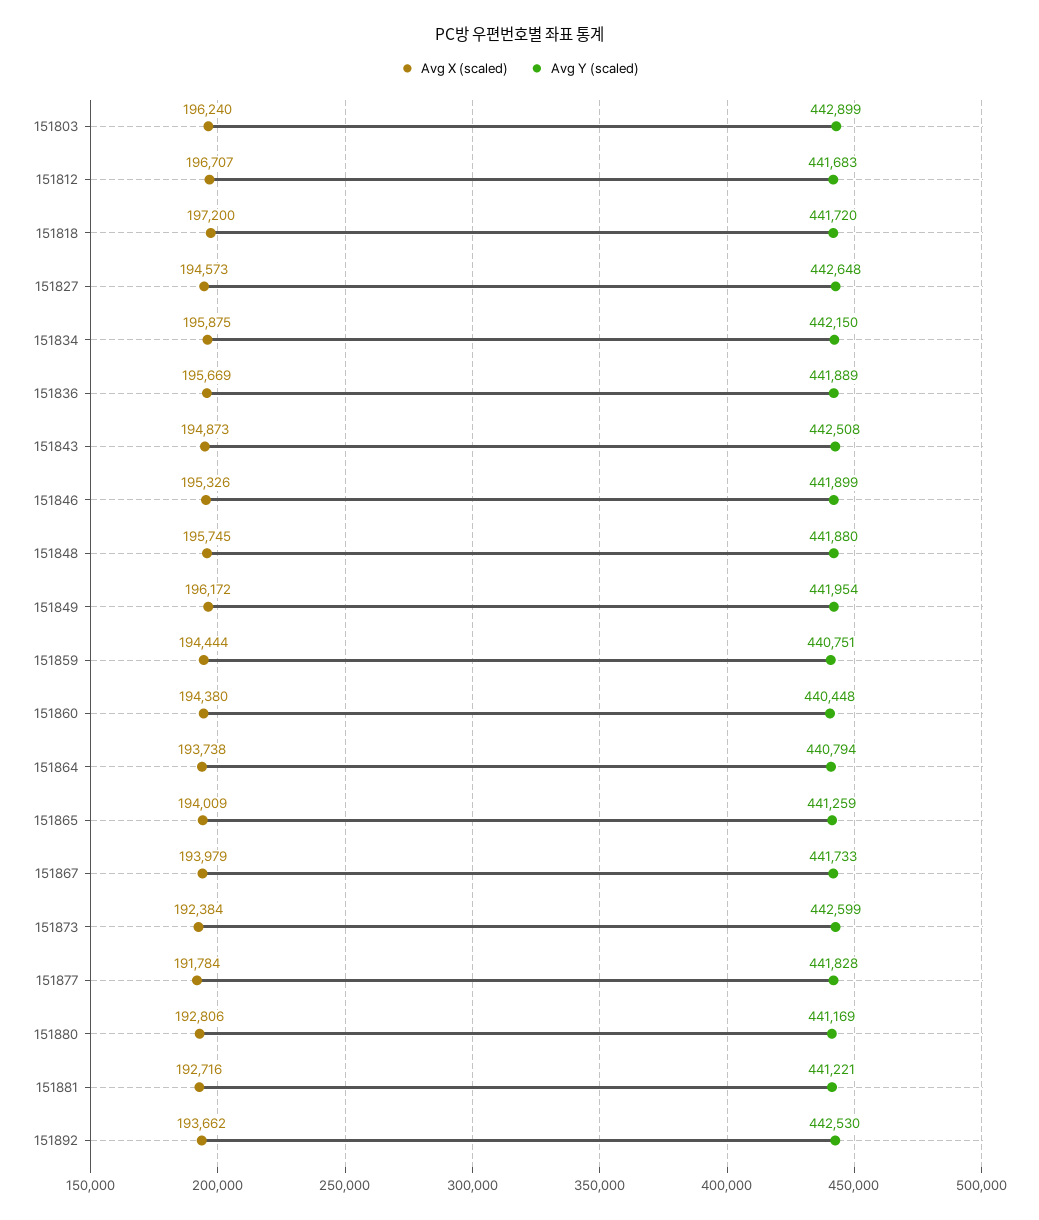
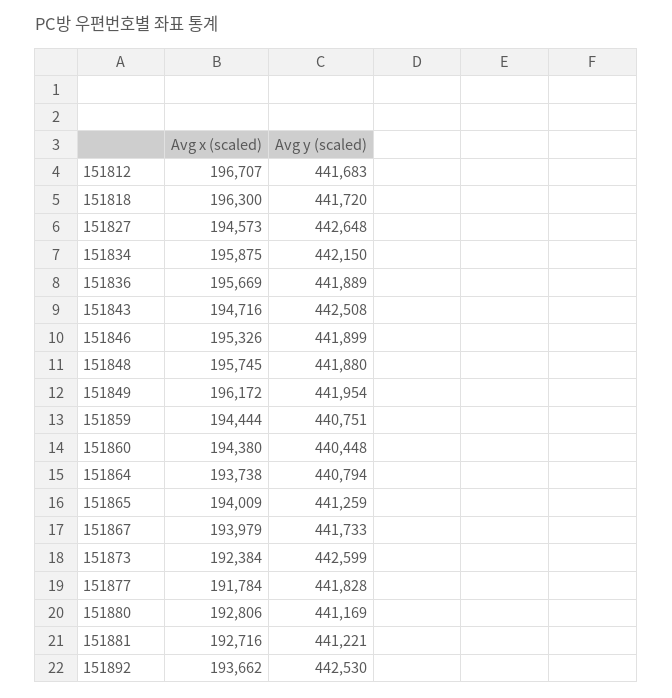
  {
    "Avg X (scaled)": {
-     "151803": 196240,
      "151812": 196707,
-     "151818": 197200,
+     "151818": 196300,
      "151827": 194573,
      "151834": 195875,
      "151836": 195669,
-     "151843": 194873,
+     "151843": 194716,
      "151846": 195326,
      "151848": 195745,
      "151849": 196172,
      "151859": 194444,
      "151860": 194380,
      "151864": 193738,
      "151865": 194009,
      "151867": 193979,
      "151873": 192384,
      "151877": 191784,
      "151880": 192806,
      "151881": 192716,
      "151892": 193662
    },
    "Avg Y (scaled)": {
-     "151803": 442899,
      "151812": 441683,
      "151818": 441720,
      "151827": 442648,
      "151834": 442150,
      "151836": 441889,
      "151843": 442508,
      "151846": 441899,
      "151848": 441880,
      "151849": 441954,
      "151859": 440751,
      "151860": 440448,
      "151864": 440794,
      "151865": 441259,
      "151867": 441733,
      "151873": 442599,
      "151877": 441828,
      "151880": 441169,
      "151881": 441221,
      "151892": 442530
    }
  }

